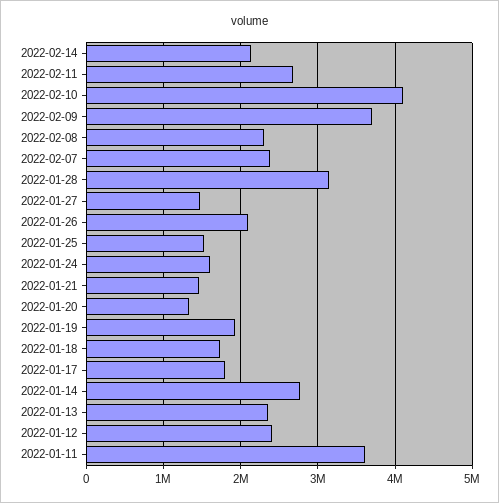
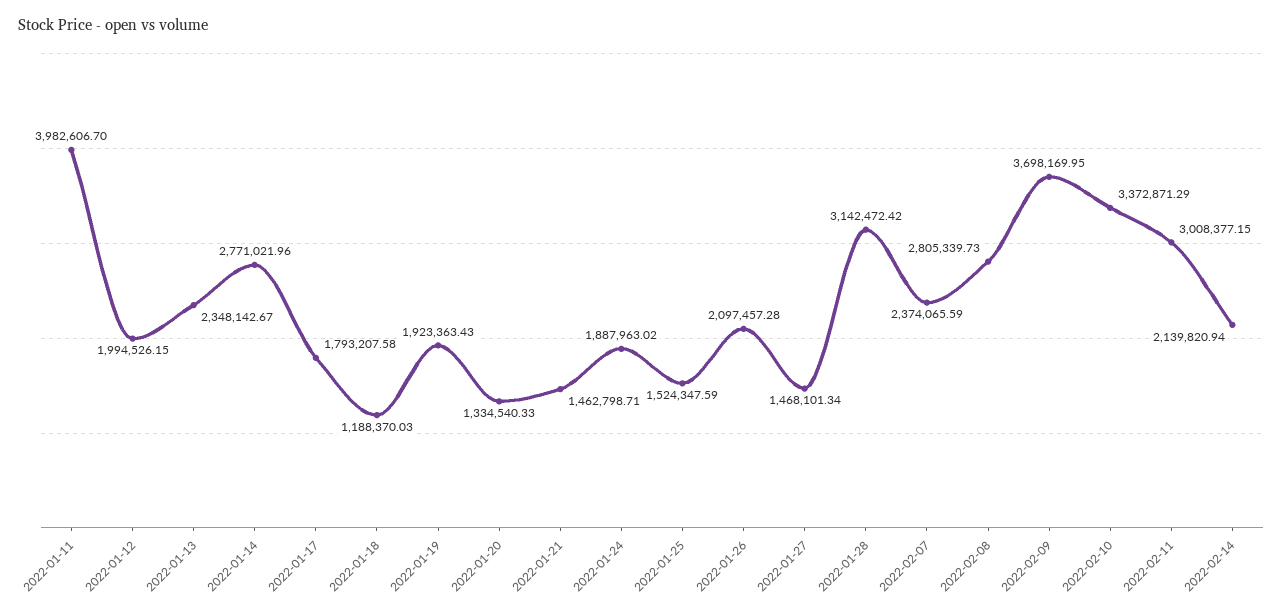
  {
    "2022-02-14": 2139820.94,
-   "2022-02-11": 2700000,
+   "2022-02-11": 3008377.15,
-   "2022-02-10": 4100000,
+   "2022-02-10": 3372871.29,
    "2022-02-09": 3698169.95,
-   "2022-02-08": 2300000,
+   "2022-02-08": 2805339.73,
    "2022-02-07": 2374065.59,
    "2022-01-28": 3142472.42,
    "2022-01-27": 1468101.34,
    "2022-01-26": 2097457.28,
    "2022-01-25": 1524347.59,
-   "2022-01-24": 1600000,
+   "2022-01-24": 1887963.02,
    "2022-01-21": 1462798.71,
    "2022-01-20": 1334540.33,
    "2022-01-19": 1923363.43,
-   "2022-01-18": 1700000,
+   "2022-01-18": 1188370.03,
    "2022-01-17": 1793207.58,
    "2022-01-14": 2771021.96,
    "2022-01-13": 2348142.67,
-   "2022-01-12": 2400000,
+   "2022-01-12": 1994526.15,
-   "2022-01-11": 3600000
+   "2022-01-11": 3982606.7
  }

